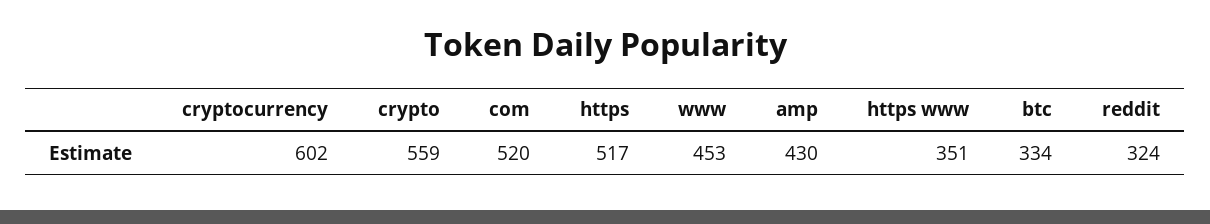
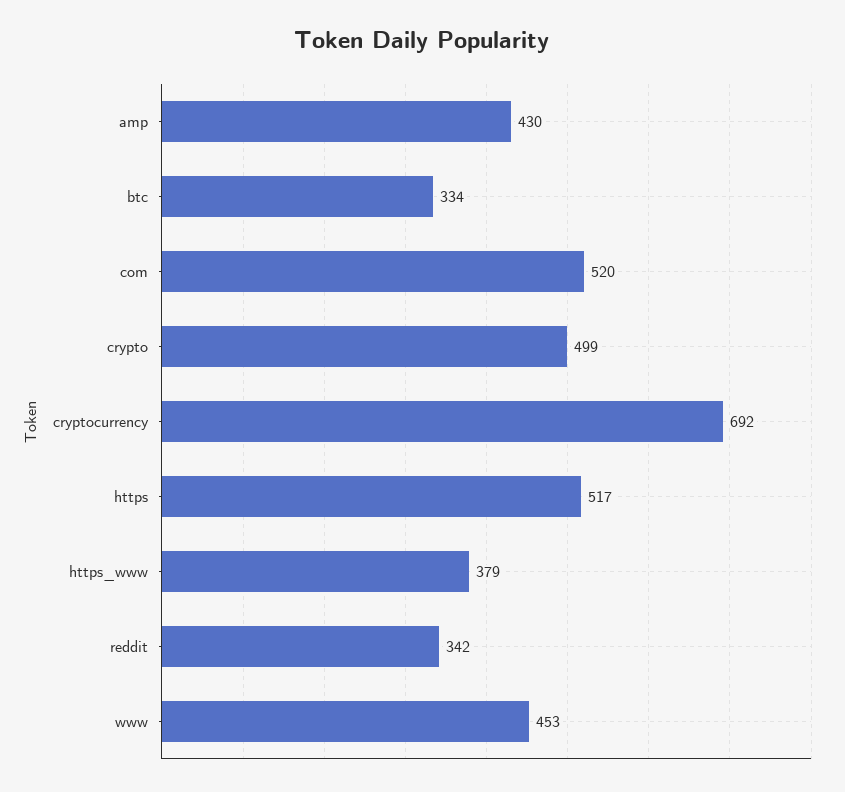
  {
-   "cryptocurrency": 602,
+   "cryptocurrency": 692,
-   "crypto": 559,
+   "crypto": 499,
    "com": 520,
    "https": 517,
    "www": 453,
    "amp": 430,
-   "https www": 351,
+   "https www": 379,
    "btc": 334,
-   "reddit": 324
+   "reddit": 342
  }

